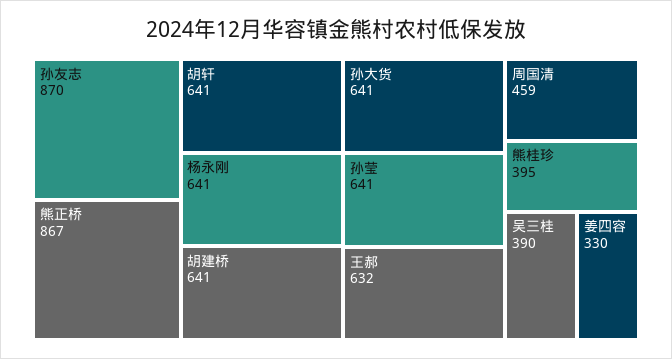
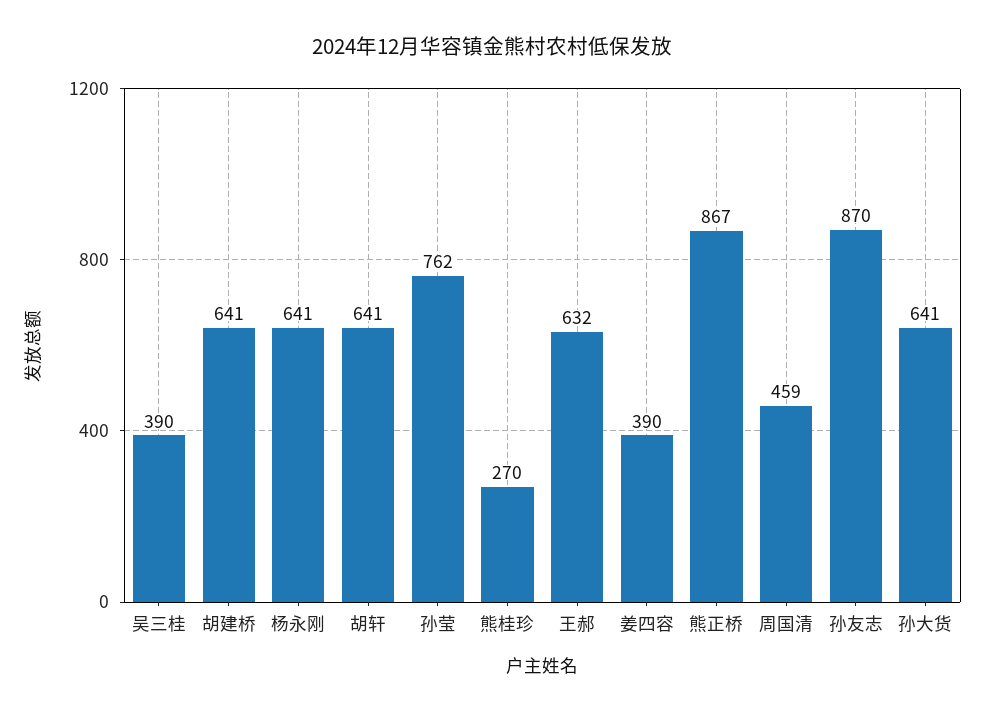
  {
    "孙友志": 870,
    "熊正桥": 867,
    "胡轩": 641,
    "杨永刚": 641,
    "胡建桥": 641,
    "孙大货": 641,
-   "孙莹": 641,
+   "孙莹": 762,
    "王郝": 632,
    "周国清": 459,
-   "熊桂珍": 395,
+   "熊桂珍": 270,
    "吴三桂": 390,
-   "姜四容": 330
+   "姜四容": 390
  }

